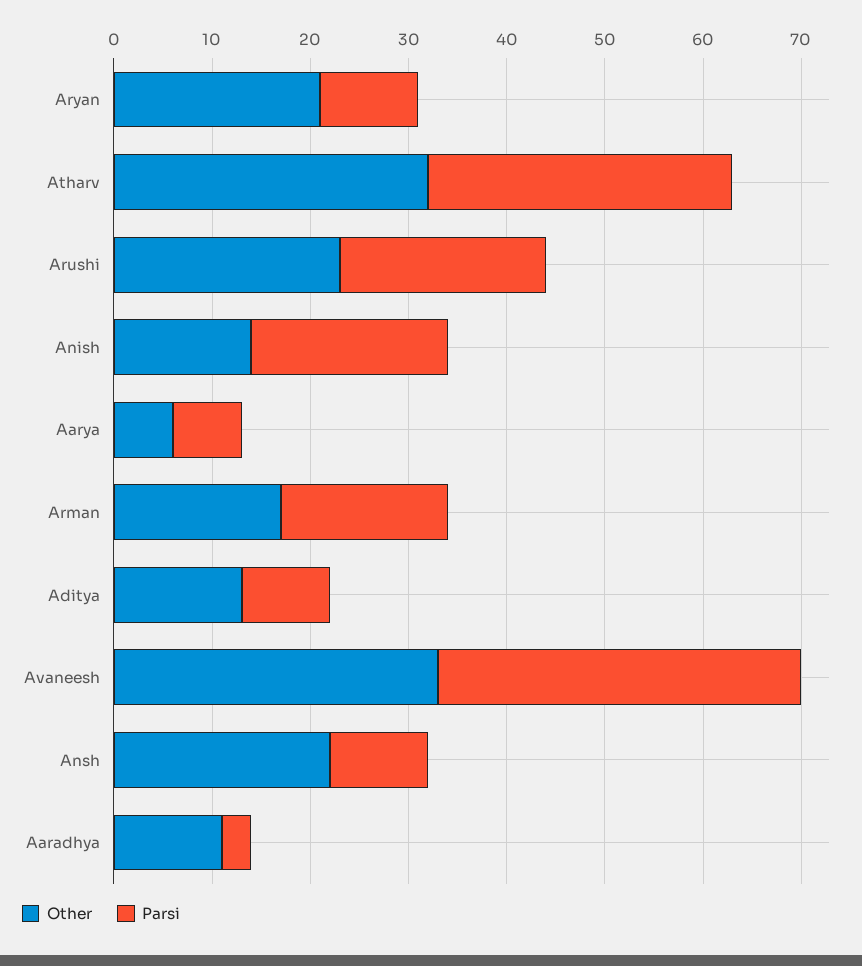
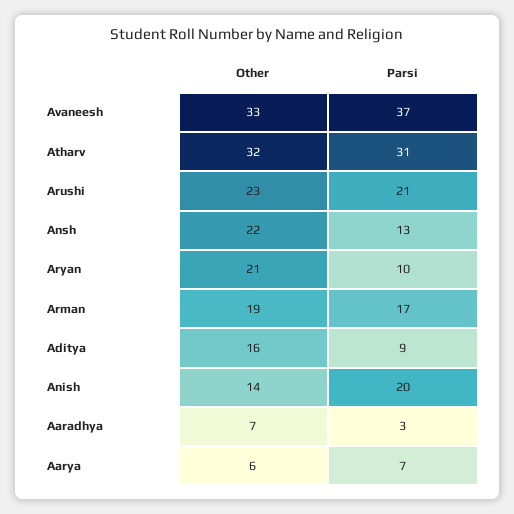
  {
    "Other": {
      "Aryan": 21,
      "Atharv": 32,
      "Arushi": 23,
      "Anish": 14,
      "Aarya": 6,
-     "Arman": 17,
+     "Arman": 19,
-     "Aditya": 13,
+     "Aditya": 16,
      "Avaneesh": 33,
      "Ansh": 22,
-     "Aaradhya": 11
+     "Aaradhya": 7
    },
    "Parsi": {
      "Aryan": 10,
      "Atharv": 31,
      "Arushi": 21,
      "Anish": 20,
      "Aarya": 7,
      "Arman": 17,
      "Aditya": 9,
      "Avaneesh": 37,
-     "Ansh": 10,
+     "Ansh": 13,
      "Aaradhya": 3
    }
  }

